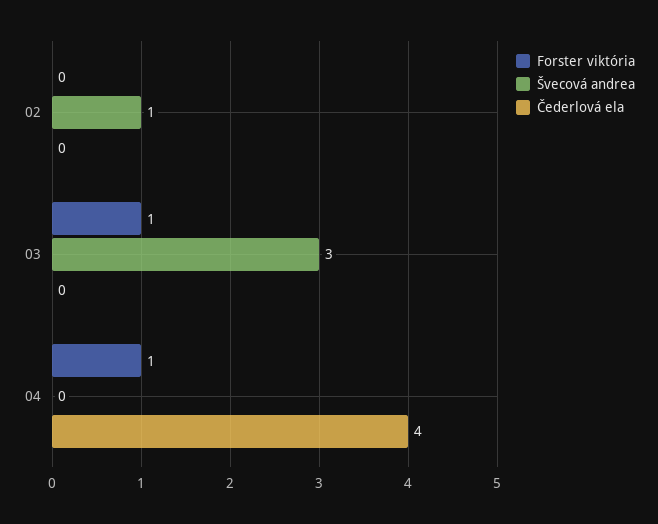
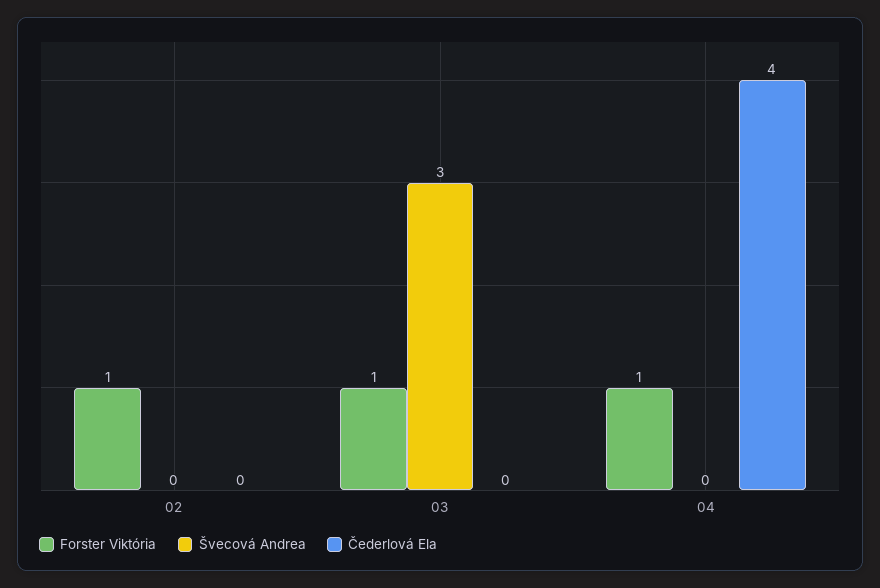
  {
    "Forster viktória": {
-     "02": 0,
+     "02": 1,
      "03": 1,
      "04": 1
    },
    "Švecová andrea": {
-     "02": 1,
+     "02": 0,
      "03": 3,
      "04": 0
    },
    "Čederlová ela": {
      "02": 0,
      "03": 0,
      "04": 4
    }
  }

